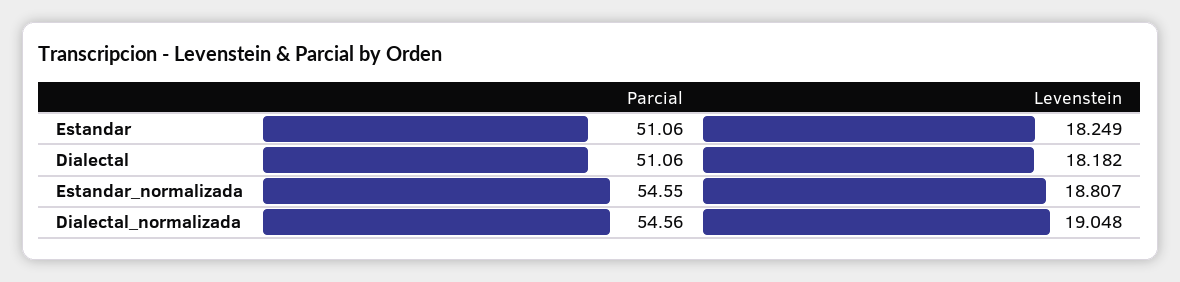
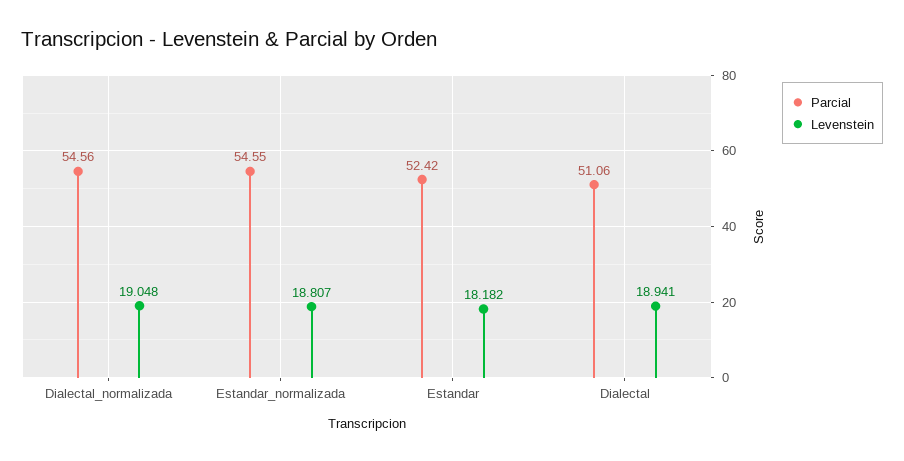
  {
    "Parcial": {
-     "Estandar": 51.06,
+     "Estandar": 52.42,
      "Dialectal": 51.06,
      "Estandar_normalizada": 54.55,
      "Dialectal_normalizada": 54.56
    },
    "Levenstein": {
-     "Estandar": 18.249,
+     "Estandar": 18.182,
-     "Dialectal": 18.182,
+     "Dialectal": 18.941,
      "Estandar_normalizada": 18.807,
      "Dialectal_normalizada": 19.048
    }
  }

